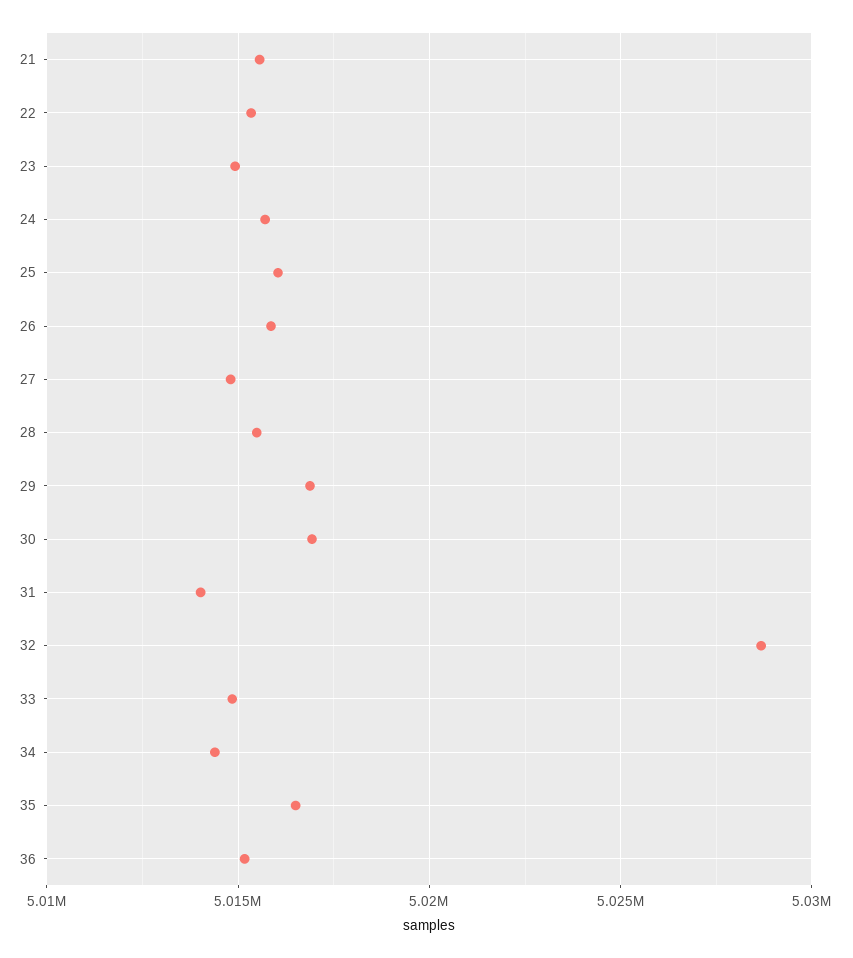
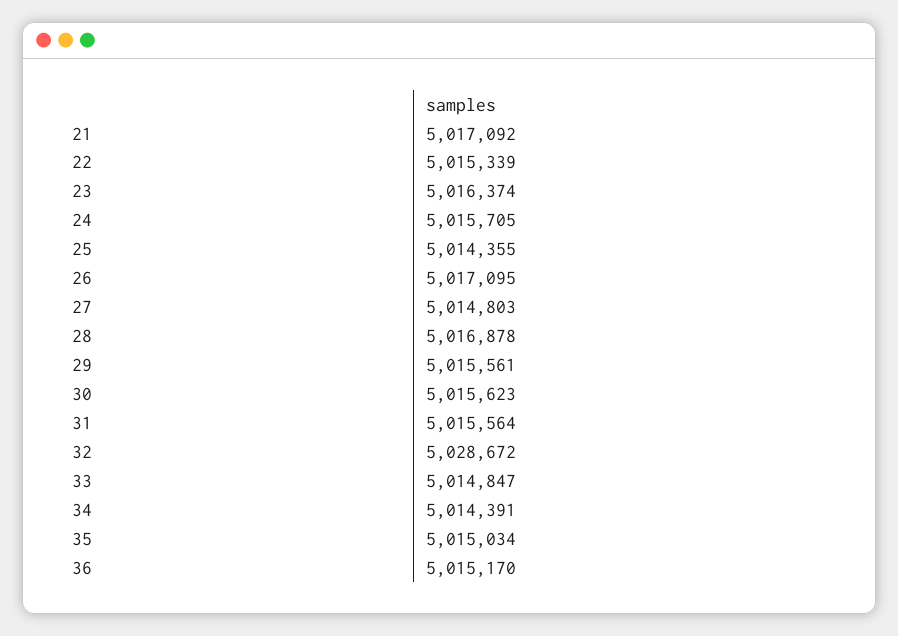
  {
-   "21": 5015500,
+   "21": 5017092,
    "22": 5015339,
-   "23": 5015000,
+   "23": 5016374,
    "24": 5015705,
-   "25": 5016000,
+   "25": 5014355,
-   "26": 5016000,
+   "26": 5017095,
    "27": 5014803,
-   "28": 5015500,
+   "28": 5016878,
-   "29": 5017000,
+   "29": 5015561,
-   "30": 5017000,
+   "30": 5015623,
-   "31": 5014000,
+   "31": 5015564,
    "32": 5028672,
    "33": 5014847,
    "34": 5014391,
-   "35": 5016500,
+   "35": 5015034,
    "36": 5015170
  }

